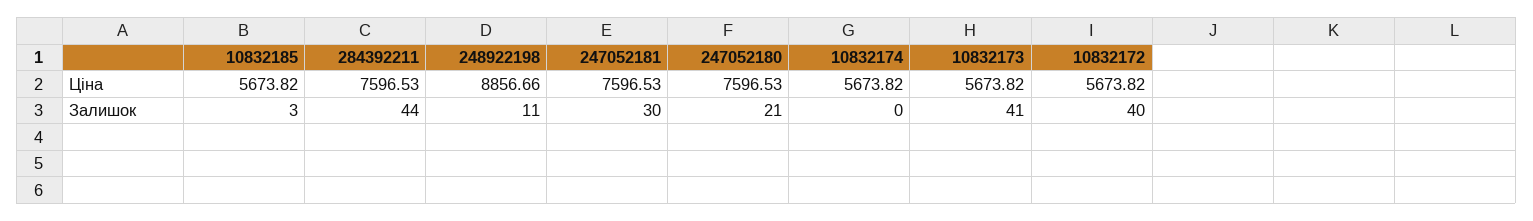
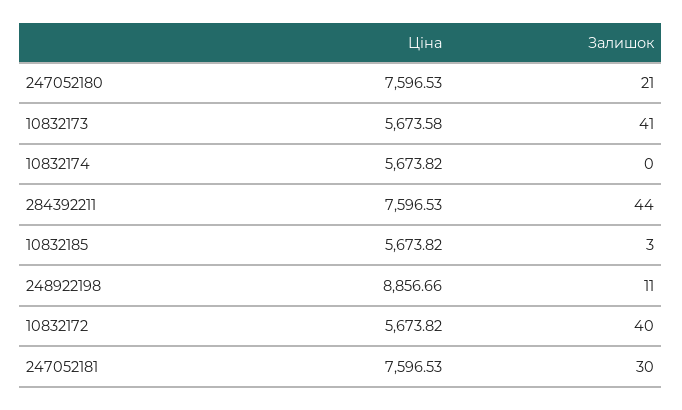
  {
    "10832185": {
      "Ціна": 5673.82,
      "Залишок": 3
    },
    "284392211": {
      "Ціна": 7596.53,
      "Залишок": 44
    },
    "248922198": {
      "Ціна": 8856.66,
      "Залишок": 11
    },
    "247052181": {
      "Ціна": 7596.53,
      "Залишок": 30
    },
    "247052180": {
      "Ціна": 7596.53,
      "Залишок": 21
    },
    "10832174": {
      "Ціна": 5673.82,
      "Залишок": 0
    },
    "10832173": {
-     "Ціна": 5673.82,
+     "Ціна": 5673.58,
      "Залишок": 41
    },
    "10832172": {
      "Ціна": 5673.82,
      "Залишок": 40
    }
  }

